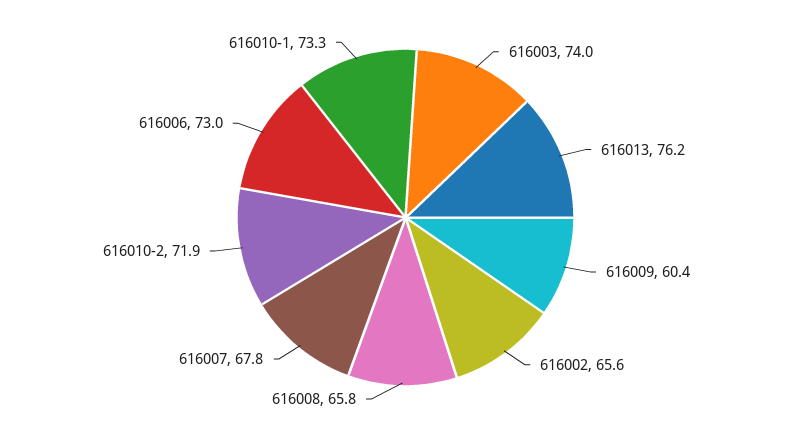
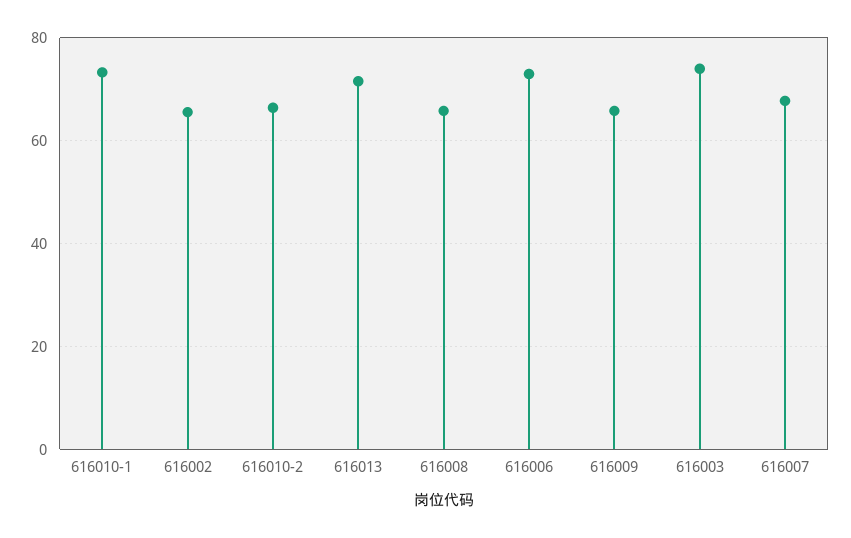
  {
    "616003": 74,
-   "616013": 76.2,
+   "616013": 72,
-   "616009": 60.4,
+   "616009": 66,
    "616002": 65.6,
    "616008": 65.8,
    "616007": 67.8,
-   "616010-2": 71.9,
+   "616010-2": 66,
    "616006": 73,
    "616010-1": 73.3
  }

